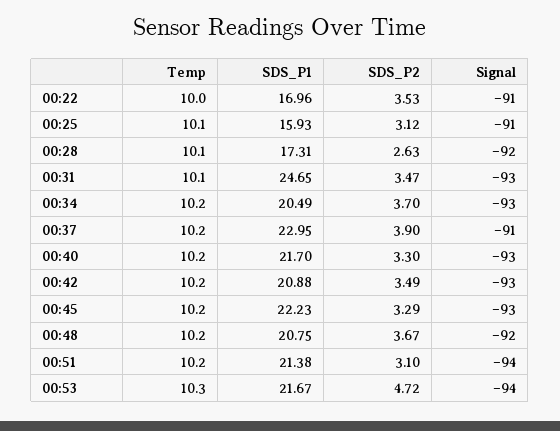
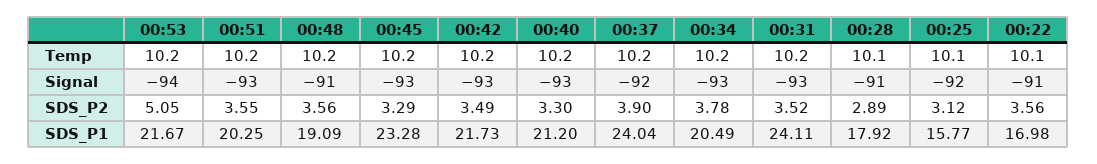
  {
    "Temp": {
-     "00:22": 10,
+     "00:22": 10.1,
      "00:25": 10.1,
      "00:28": 10.1,
-     "00:31": 10.1,
+     "00:31": 10.2,
      "00:34": 10.2,
      "00:37": 10.2,
      "00:40": 10.2,
      "00:42": 10.2,
      "00:45": 10.2,
      "00:48": 10.2,
      "00:51": 10.2,
-     "00:53": 10.3
+     "00:53": 10.2
    },
    "SDS_P1": {
-     "00:22": 16.96,
+     "00:22": 16.98,
-     "00:25": 15.93,
+     "00:25": 15.77,
-     "00:28": 17.31,
+     "00:28": 17.92,
-     "00:31": 24.65,
+     "00:31": 24.11,
      "00:34": 20.49,
-     "00:37": 22.95,
+     "00:37": 24.04,
-     "00:40": 21.7,
+     "00:40": 21.2,
-     "00:42": 20.88,
+     "00:42": 21.73,
-     "00:45": 22.23,
+     "00:45": 23.28,
-     "00:48": 20.75,
+     "00:48": 19.09,
-     "00:51": 21.38,
+     "00:51": 20.25,
      "00:53": 21.67
    },
    "SDS_P2": {
-     "00:22": 3.53,
+     "00:22": 3.56,
      "00:25": 3.12,
-     "00:28": 2.63,
+     "00:28": 2.89,
-     "00:31": 3.47,
+     "00:31": 3.52,
-     "00:34": 3.7,
+     "00:34": 3.78,
      "00:37": 3.9,
      "00:40": 3.3,
      "00:42": 3.49,
      "00:45": 3.29,
-     "00:48": 3.67,
+     "00:48": 3.56,
-     "00:51": 3.1,
+     "00:51": 3.55,
-     "00:53": 4.72
+     "00:53": 5.05
    },
    "Signal": {
      "00:22": -91,
-     "00:25": -91,
+     "00:25": -92,
-     "00:28": -92,
+     "00:28": -91,
      "00:31": -93,
      "00:34": -93,
-     "00:37": -91,
+     "00:37": -92,
      "00:40": -93,
      "00:42": -93,
      "00:45": -93,
-     "00:48": -92,
+     "00:48": -91,
-     "00:51": -94,
+     "00:51": -93,
      "00:53": -94
    }
  }

